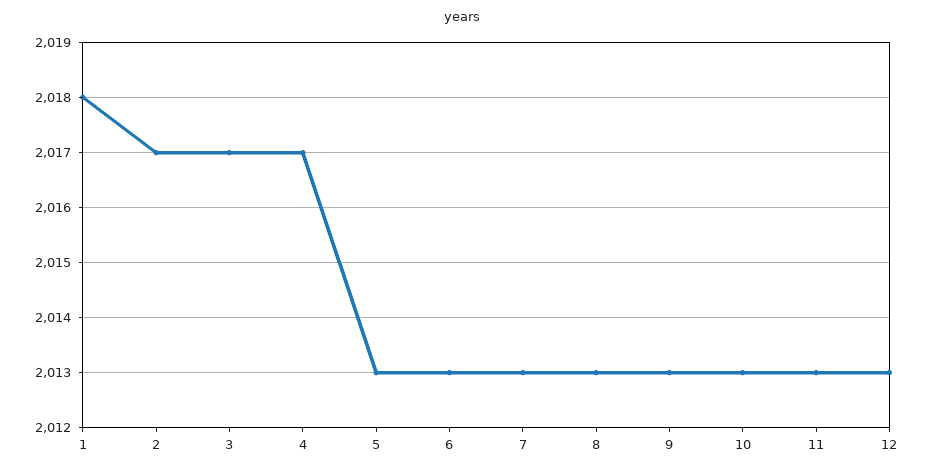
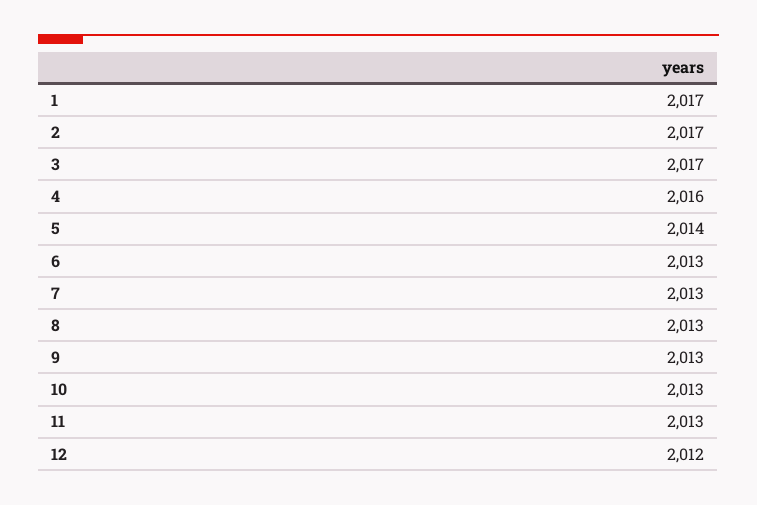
  {
-   "1": 2018,
+   "1": 2017,
    "2": 2017,
    "3": 2017,
-   "4": 2017,
+   "4": 2016,
-   "5": 2013,
+   "5": 2014,
    "6": 2013,
    "7": 2013,
    "8": 2013,
    "9": 2013,
    "10": 2013,
    "11": 2013,
-   "12": 2013
+   "12": 2012
  }

